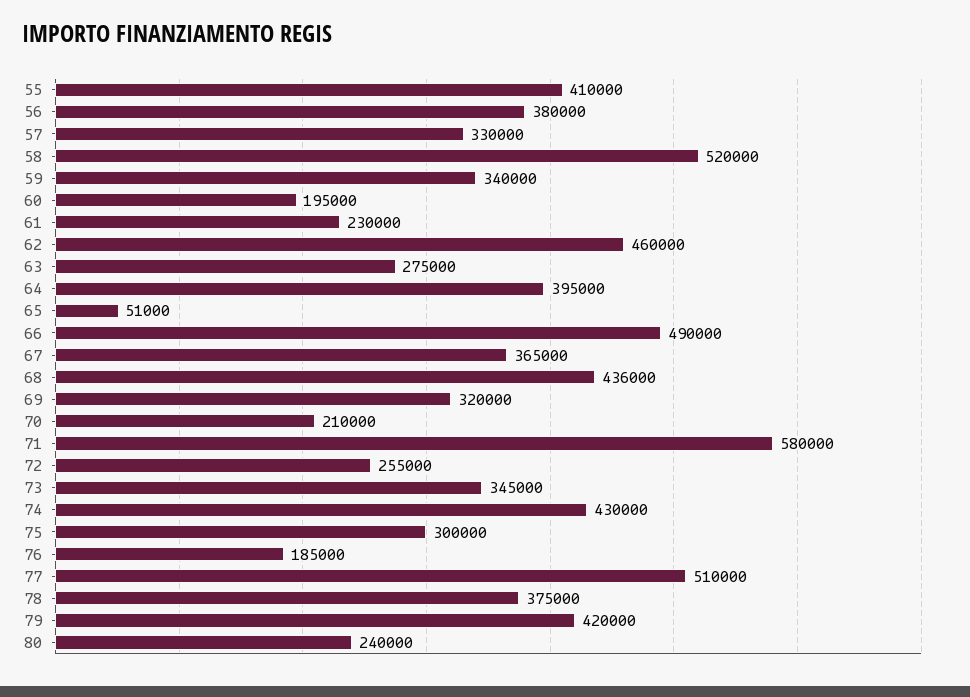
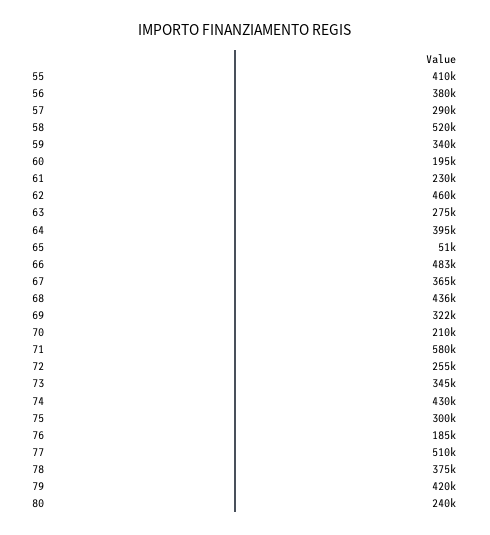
  {
    "55": 410000,
    "56": 380000,
-   "57": 330000,
+   "57": 290000,
    "58": 520000,
    "59": 340000,
    "60": 195000,
    "61": 230000,
    "62": 460000,
    "63": 275000,
    "64": 395000,
    "65": 51000,
-   "66": 490000,
+   "66": 483000,
    "67": 365000,
    "68": 436000,
-   "69": 320000,
+   "69": 322000,
    "70": 210000,
    "71": 580000,
    "72": 255000,
    "73": 345000,
    "74": 430000,
    "75": 300000,
    "76": 185000,
    "77": 510000,
    "78": 375000,
    "79": 420000,
    "80": 240000
  }

